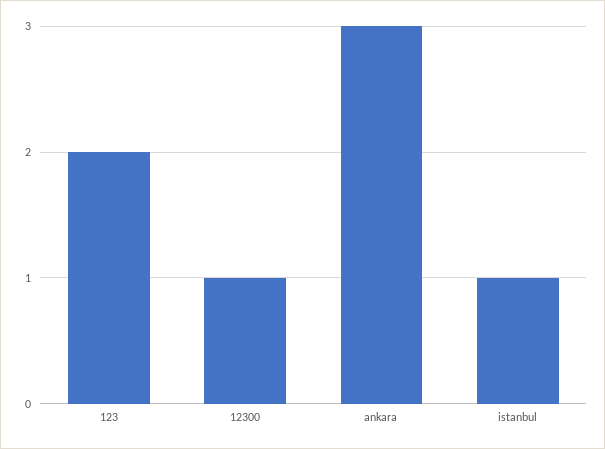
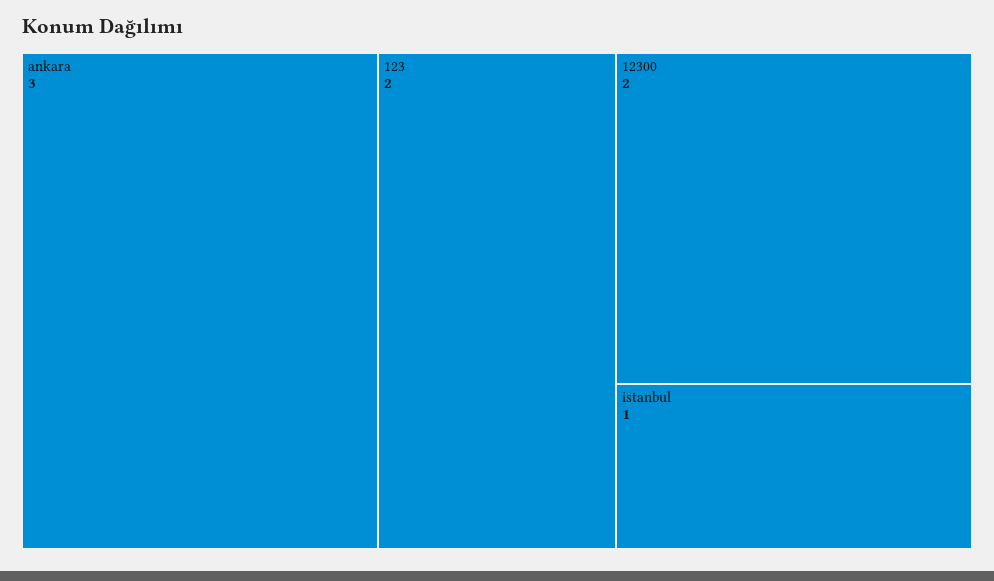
  {
    "123": 2,
-   "12300": 1,
+   "12300": 2,
    "ankara": 3,
    "istanbul": 1
  }

